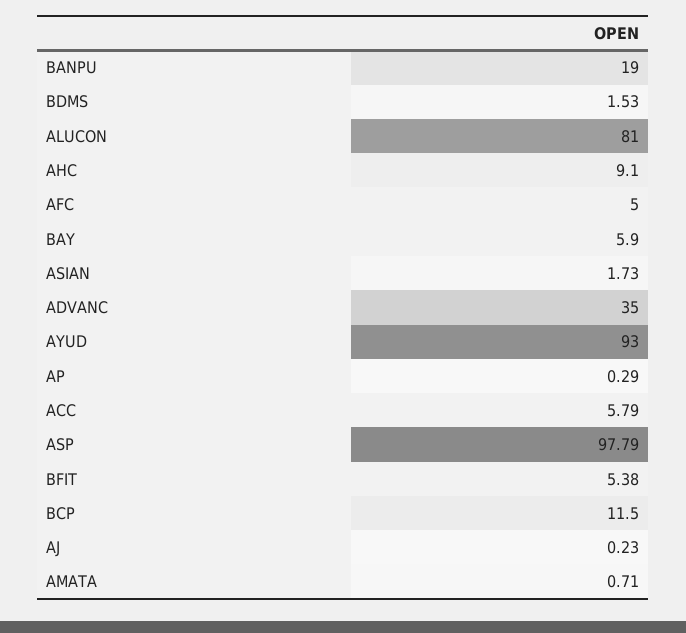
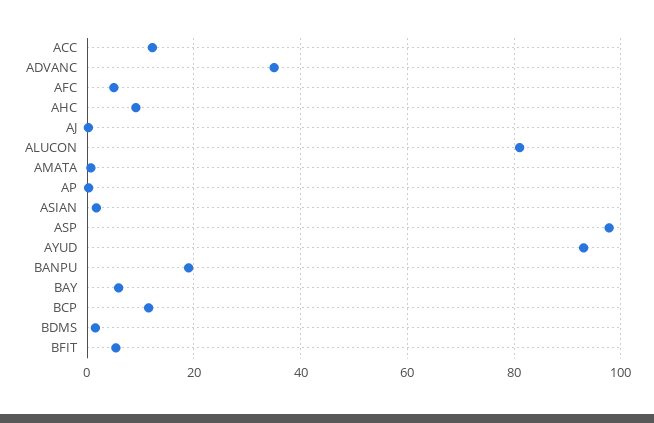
  {
    "BANPU": 19,
    "BDMS": 1.53,
    "ALUCON": 81,
    "AHC": 9.1,
    "AFC": 5,
    "BAY": 5.9,
    "ASIAN": 1.73,
    "ADVANC": 35,
    "AYUD": 93,
    "AP": 0.29,
-   "ACC": 5.79,
+   "ACC": 12,
    "ASP": 97.79,
    "BFIT": 5.38,
    "BCP": 11.5,
    "AJ": 0.23,
    "AMATA": 0.71
  }

